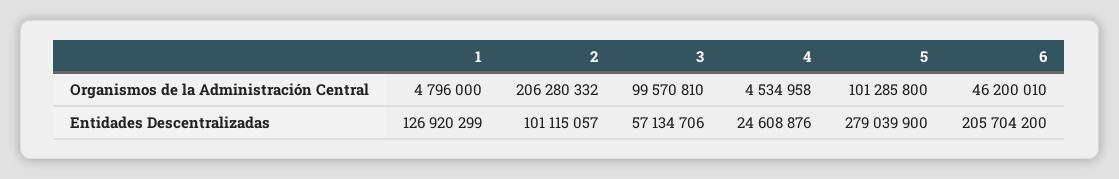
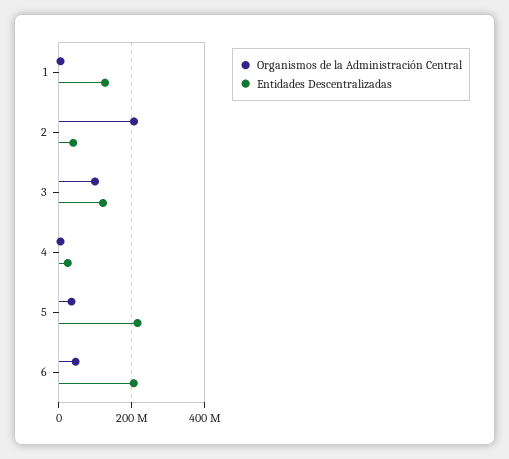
  {
    "Organismos de la Administración Central": {
      "1": 4796000,
      "2": 206280332,
      "3": 99570810,
      "4": 4534958,
-     "5": 101285800,
+     "5": 40000000,
      "6": 46200010
    },
    "Entidades Descentralizadas": {
      "1": 126920299,
-     "2": 101115057,
+     "2": 40000000,
-     "3": 57134706,
+     "3": 120000000,
      "4": 24608876,
-     "5": 279039900,
+     "5": 220000000,
      "6": 205704200
    }
  }

